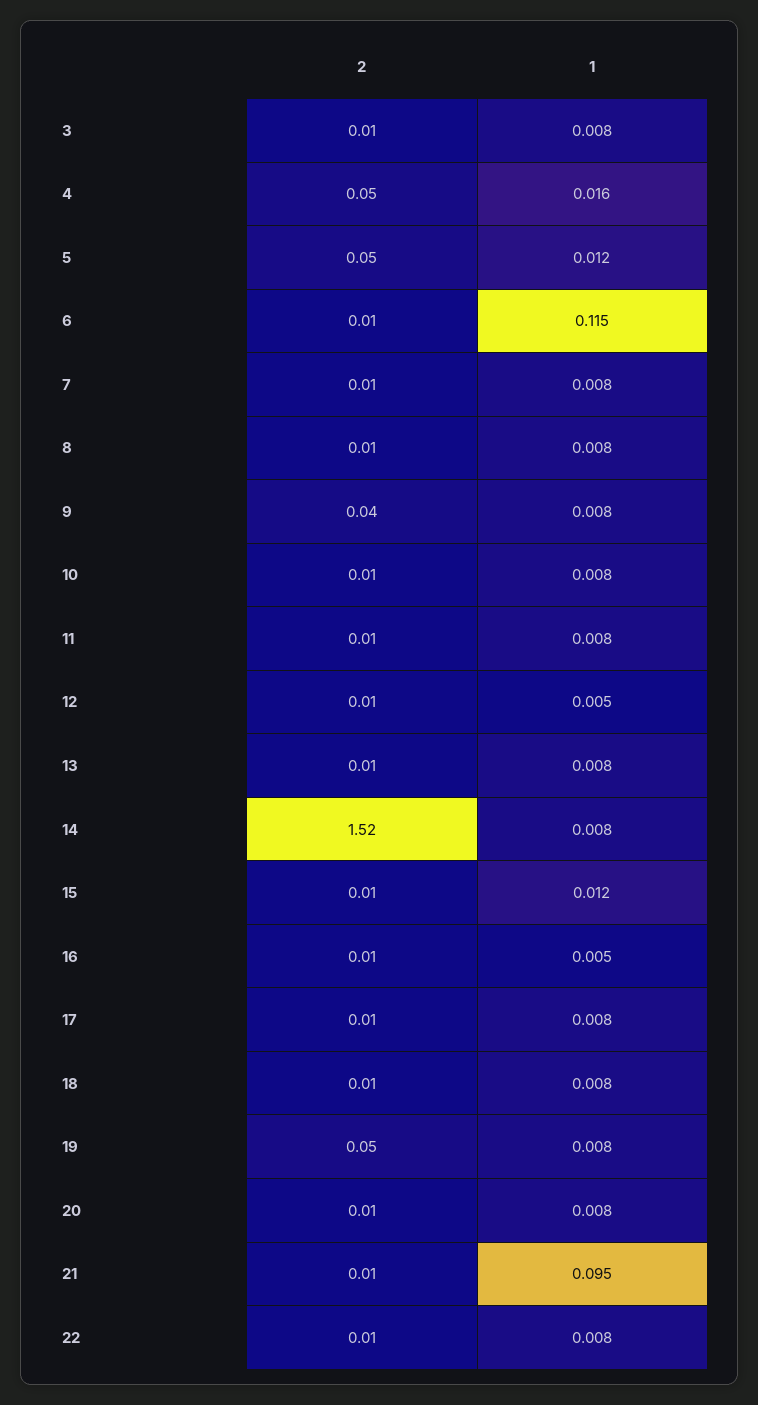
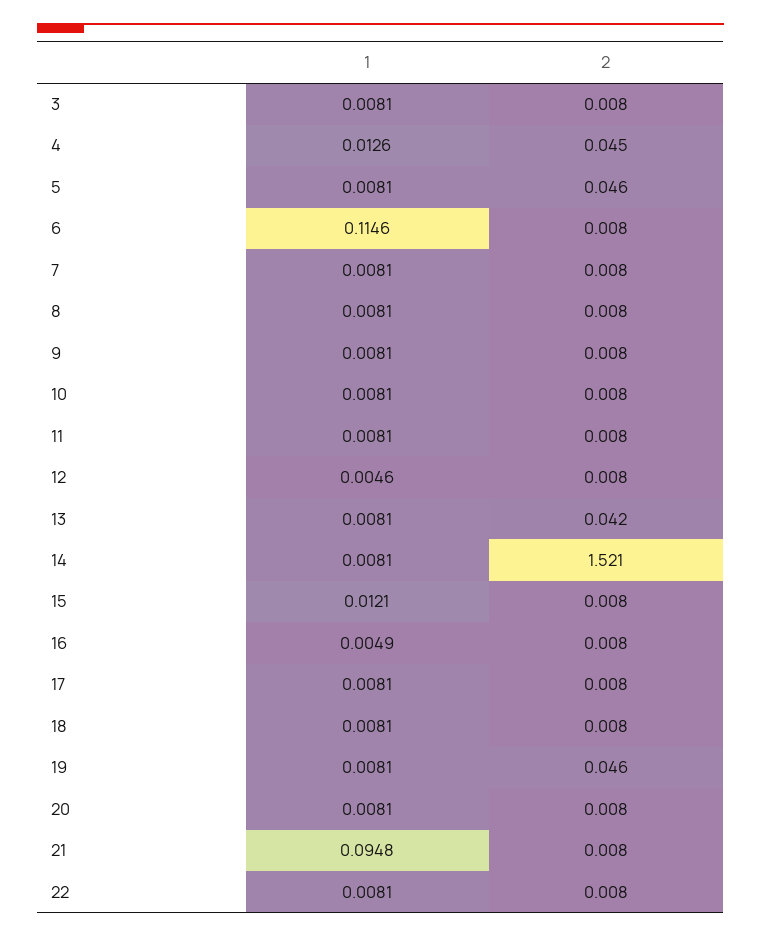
  {
    "2": {
      "3": 0.008,
      "4": 0.045,
      "5": 0.046,
      "6": 0.008,
      "7": 0.008,
      "8": 0.008,
-     "9": 0.04,
+     "9": 0.008,
      "10": 0.008,
      "11": 0.008,
      "12": 0.008,
-     "13": 0.01,
+     "13": 0.042,
      "14": 1.521,
      "15": 0.008,
      "16": 0.008,
      "17": 0.008,
      "18": 0.008,
      "19": 0.046,
      "20": 0.008,
      "21": 0.008,
      "22": 0.008
    },
    "1": {
      "3": 0.0081,
-     "4": 0.016,
+     "4": 0.0126,
-     "5": 0.012,
+     "5": 0.0081,
      "6": 0.1146,
      "7": 0.0081,
      "8": 0.0081,
      "9": 0.0081,
      "10": 0.0081,
      "11": 0.0081,
      "12": 0.0046,
      "13": 0.0081,
      "14": 0.0081,
      "15": 0.0121,
      "16": 0.0049,
      "17": 0.0081,
      "18": 0.0081,
      "19": 0.0081,
      "20": 0.0081,
      "21": 0.0948,
      "22": 0.0081
    }
  }

